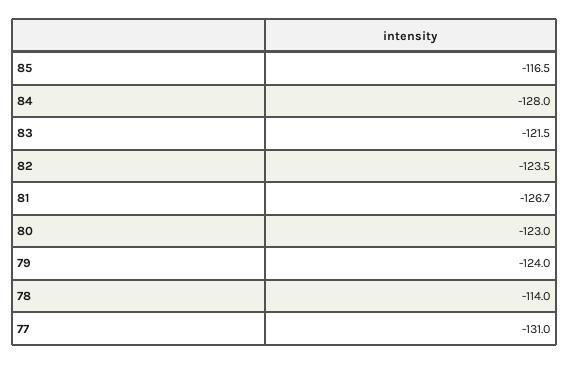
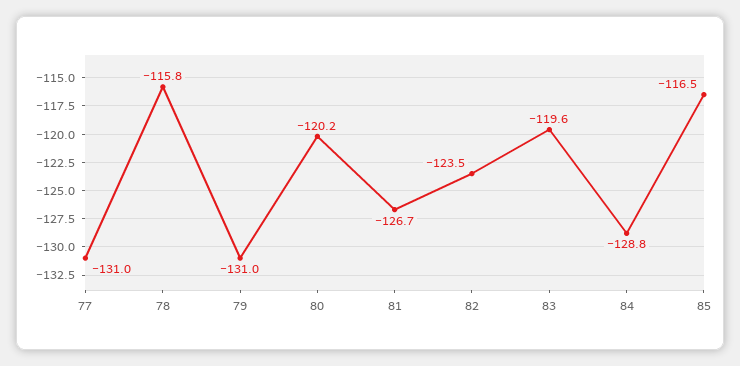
  {
    "85": -116.5,
-   "84": -128,
+   "84": -128.8,
-   "83": -121.5,
+   "83": -119.6,
    "82": -123.5,
    "81": -126.7,
-   "80": -123,
+   "80": -120.2,
-   "79": -124,
+   "79": -131,
-   "78": -114,
+   "78": -115.8,
    "77": -131
  }

